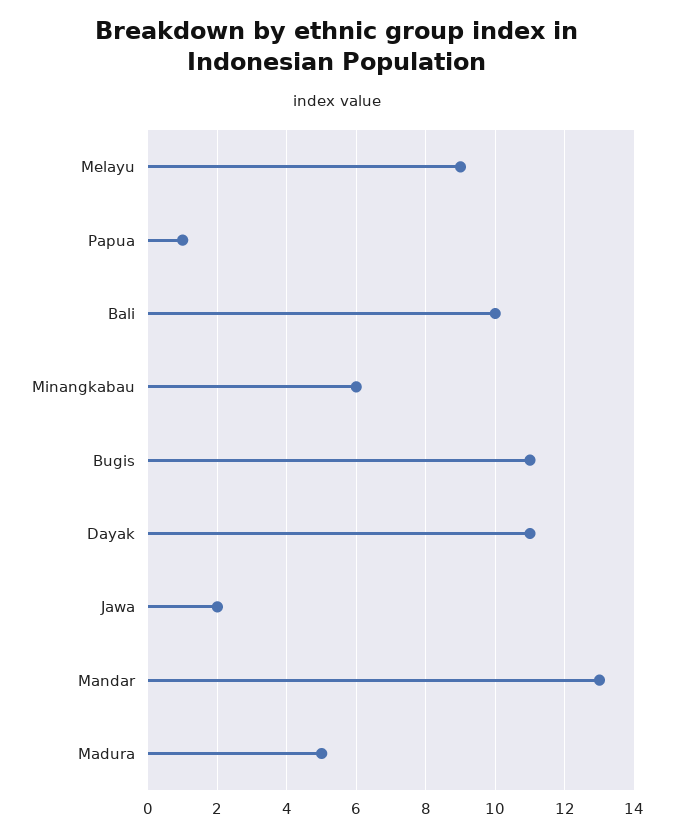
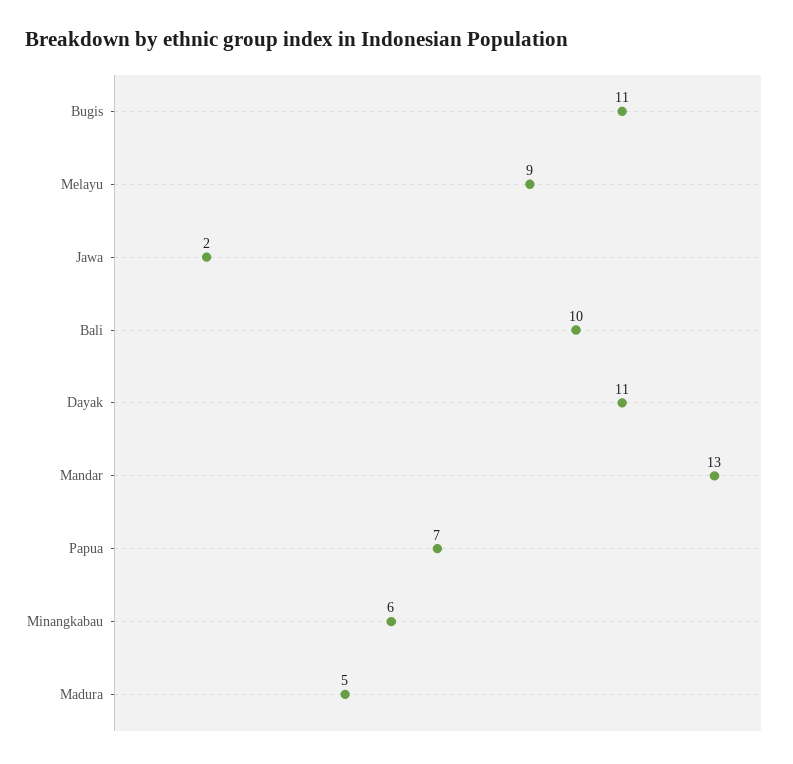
  {
    "Melayu": 9,
-   "Papua": 1,
+   "Papua": 7,
    "Bali": 10,
    "Minangkabau": 6,
    "Bugis": 11,
    "Dayak": 11,
    "Jawa": 2,
    "Mandar": 13,
    "Madura": 5
  }

